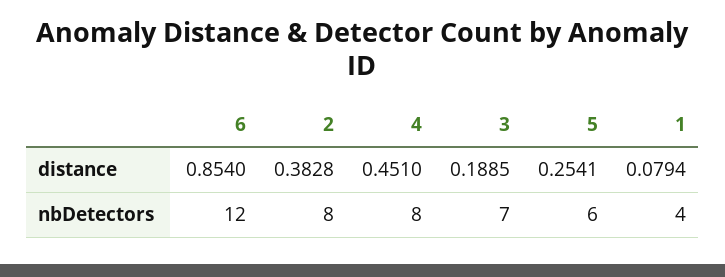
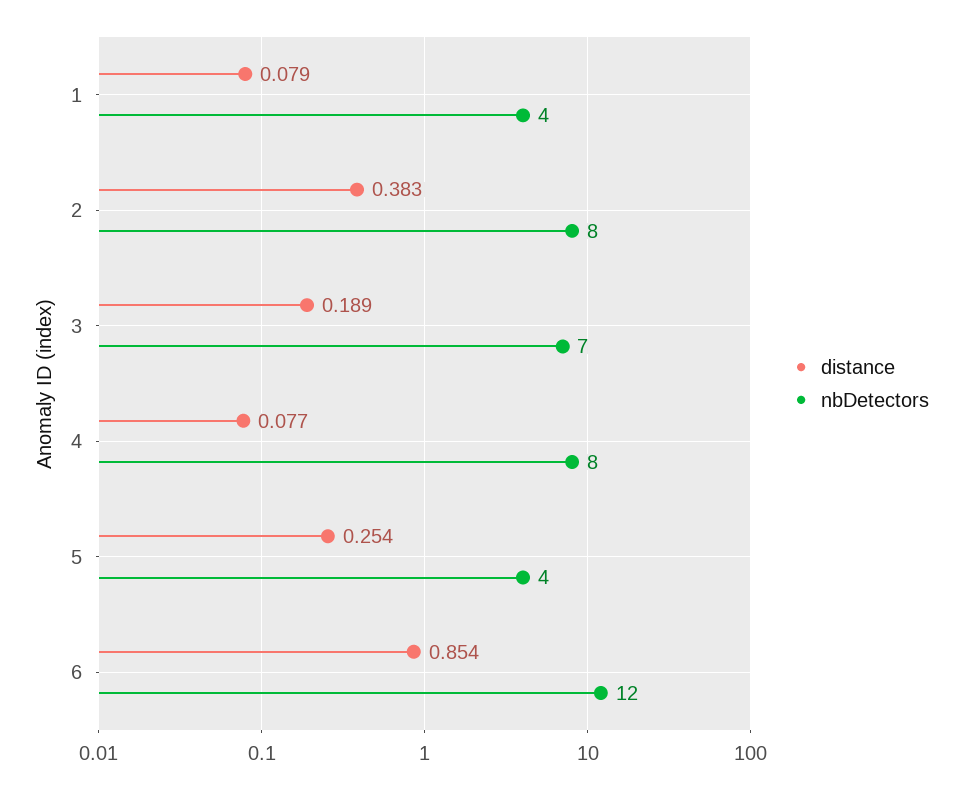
  {
    "distance": {
      "6": 0.854,
      "2": 0.3828,
-     "4": 0.451,
+     "4": 0.077,
      "3": 0.1885,
      "5": 0.2541,
      "1": 0.0794
    },
    "nbDetectors": {
      "6": 12,
      "2": 8,
      "4": 8,
      "3": 7,
-     "5": 6,
+     "5": 4,
      "1": 4
    }
  }

